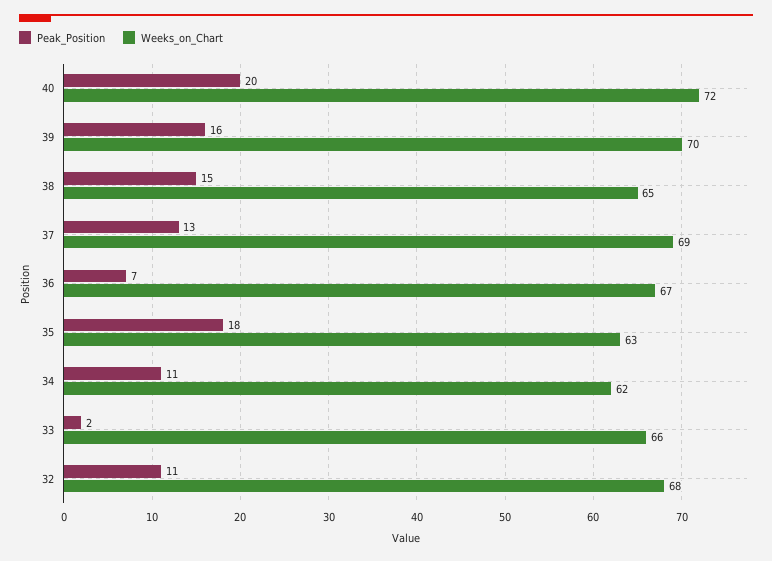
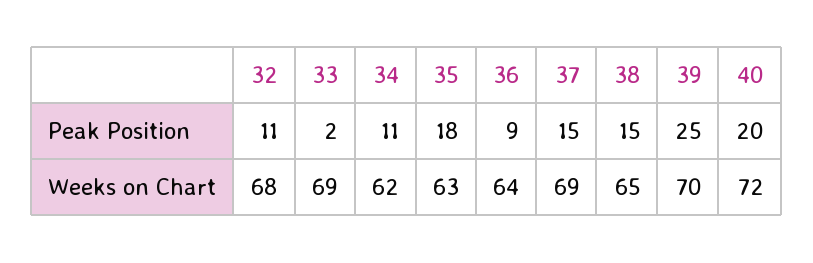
  {
    "Peak_Position": {
      "40": 20,
-     "39": 16,
+     "39": 25,
      "38": 15,
-     "37": 13,
+     "37": 15,
-     "36": 7,
+     "36": 9,
      "35": 18,
      "34": 11,
      "33": 2,
      "32": 11
    },
    "Weeks_on_Chart": {
      "40": 72,
      "39": 70,
      "38": 65,
      "37": 69,
-     "36": 67,
+     "36": 64,
      "35": 63,
      "34": 62,
-     "33": 66,
+     "33": 69,
      "32": 68
    }
  }

